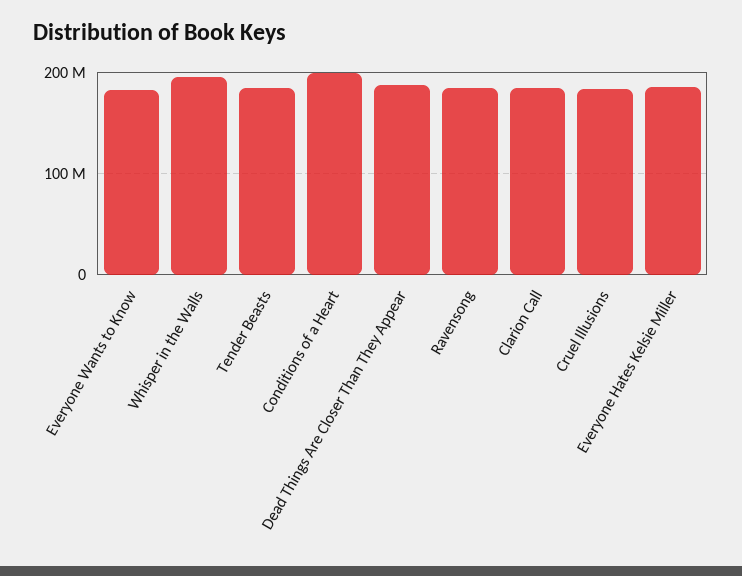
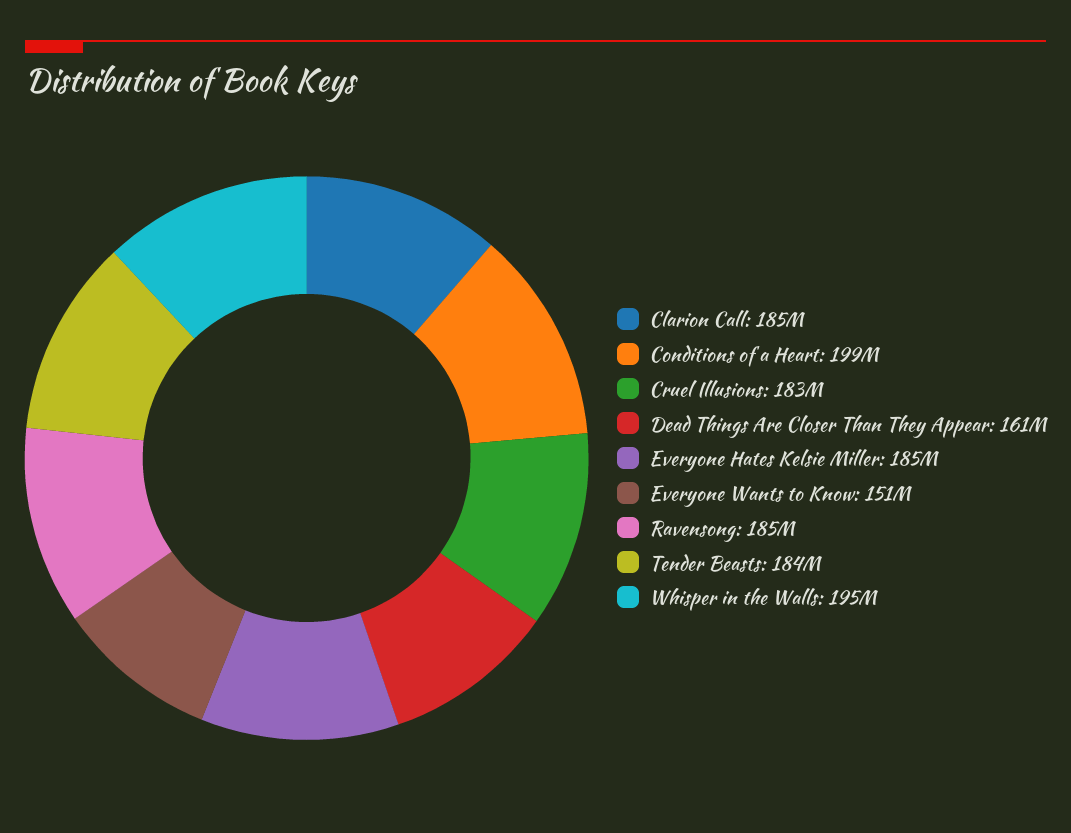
  {
-   "Everyone Wants to Know": 180000000,
+   "Everyone Wants to Know": 151000000,
    "Whisper in the Walls": 195000000,
    "Tender Beasts": 184000000,
    "Conditions of a Heart": 199000000,
-   "Dead Things Are Closer Than They Appear": 190000000,
+   "Dead Things Are Closer Than They Appear": 161000000,
    "Ravensong": 185000000,
    "Clarion Call": 185000000,
    "Cruel Illusions": 183000000,
    "Everyone Hates Kelsie Miller": 185000000
  }

